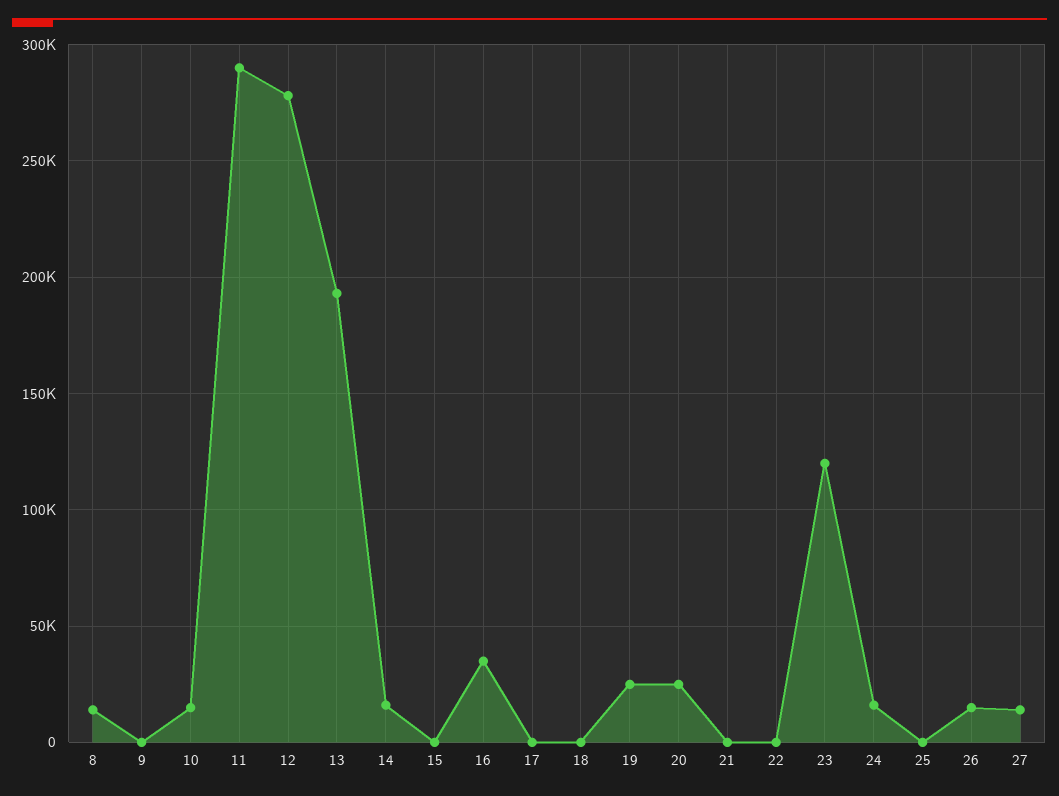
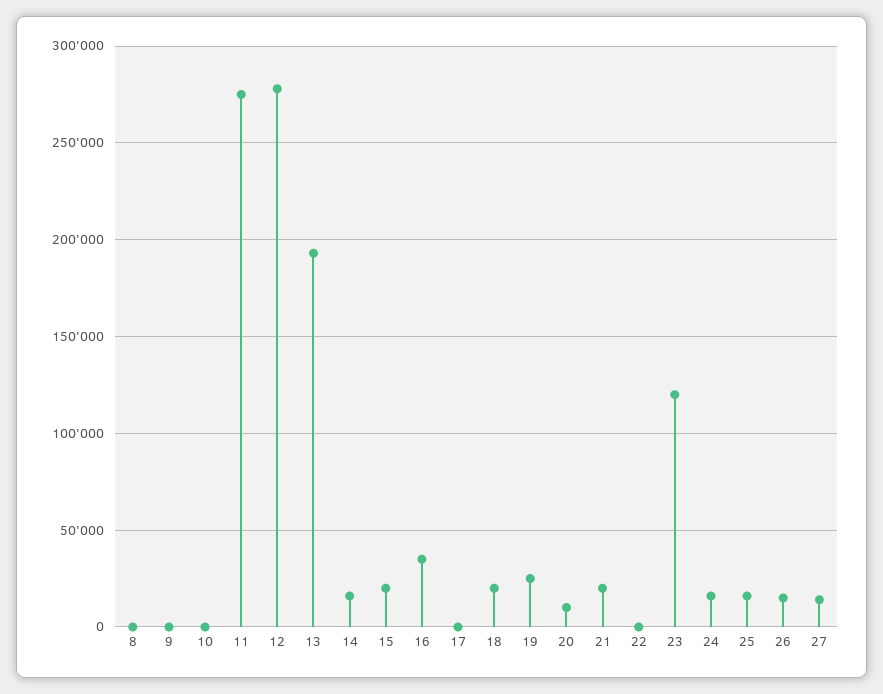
  {
-   "8": 15000,
+   "8": 0,
    "9": 0,
-   "10": 15000,
+   "10": 0,
-   "11": 290000,
+   "11": 275000,
    "12": 280000,
    "13": 195000,
    "14": 15000,
-   "15": 0,
+   "15": 20000,
    "16": 35000,
    "17": 0,
-   "18": 0,
+   "18": 20000,
    "19": 25000,
-   "20": 25000,
+   "20": 10000,
-   "21": 0,
+   "21": 20000,
    "22": 0,
    "23": 120000,
    "24": 15000,
-   "25": 0,
+   "25": 15000,
    "26": 15000,
    "27": 15000
  }

